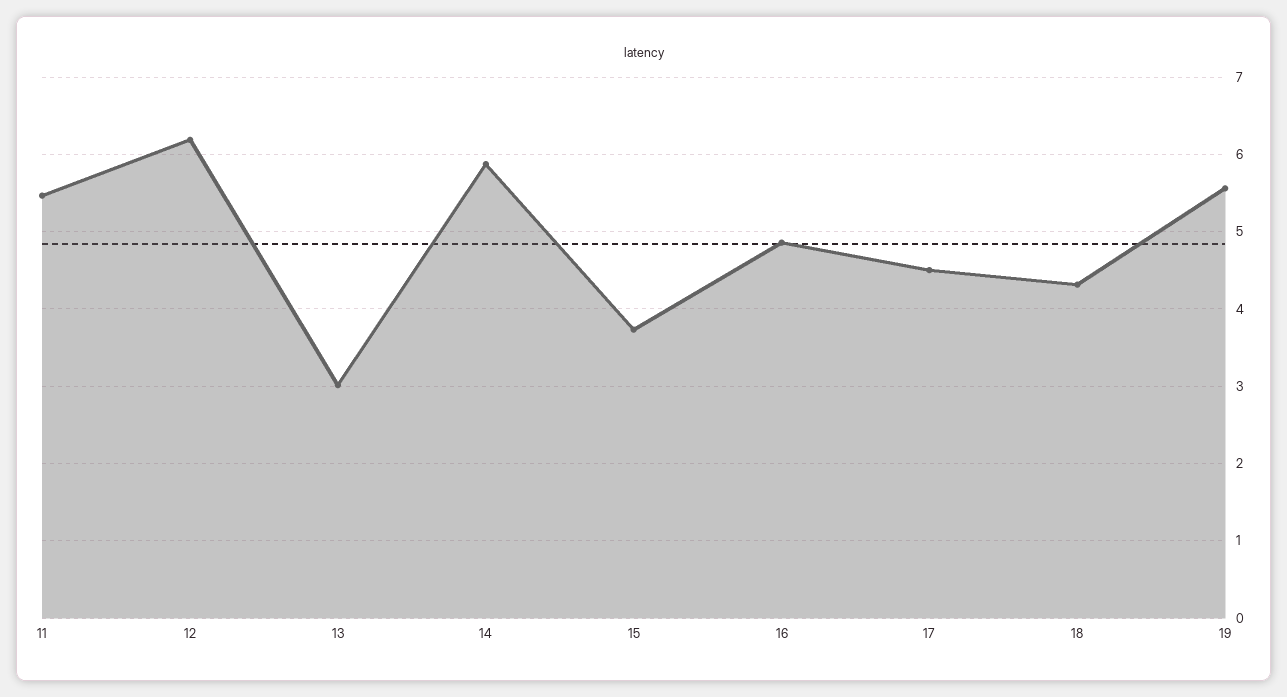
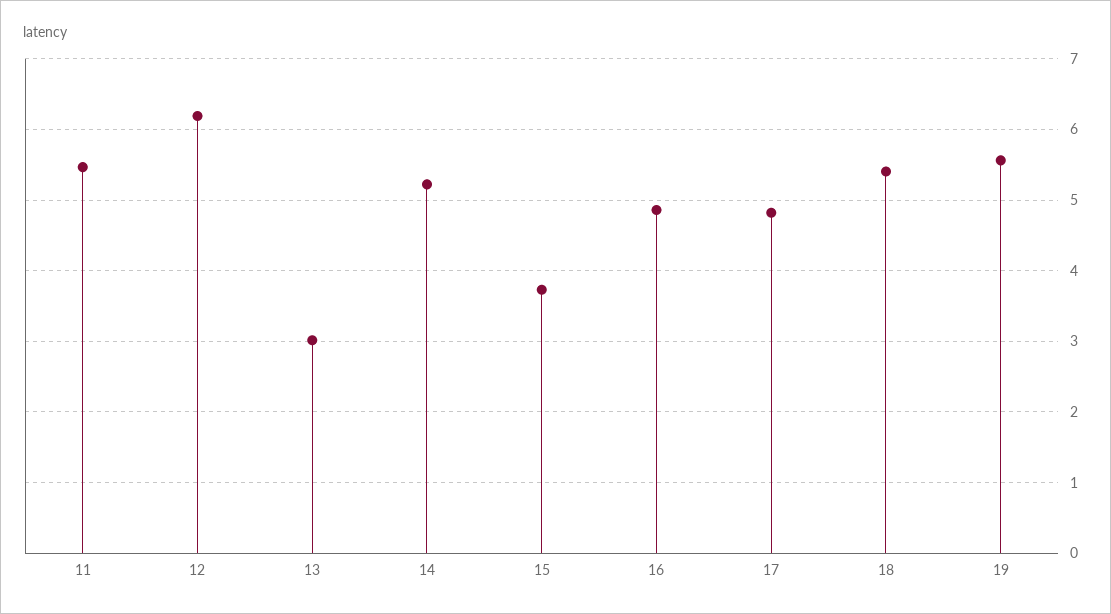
  {
    "11": 5.5,
    "12": 6.2,
    "13": 3,
-   "14": 5.9,
+   "14": 5.2,
    "15": 3.7,
    "16": 4.9,
-   "17": 4.5,
+   "17": 4.8,
-   "18": 4.3,
+   "18": 5.4,
    "19": 5.6
  }

